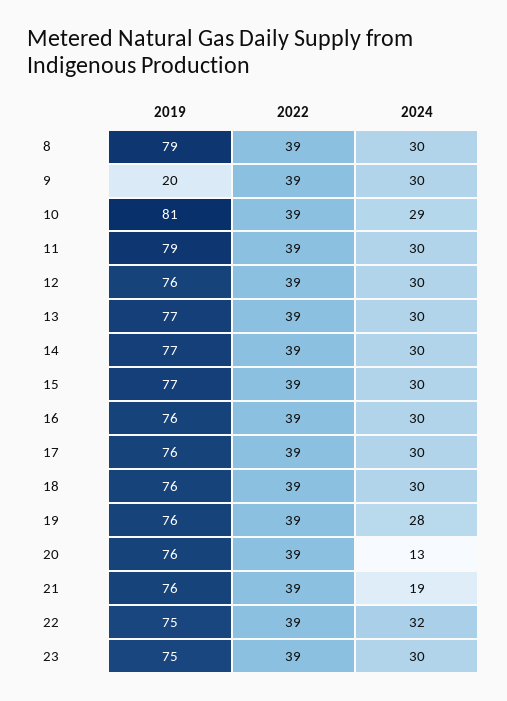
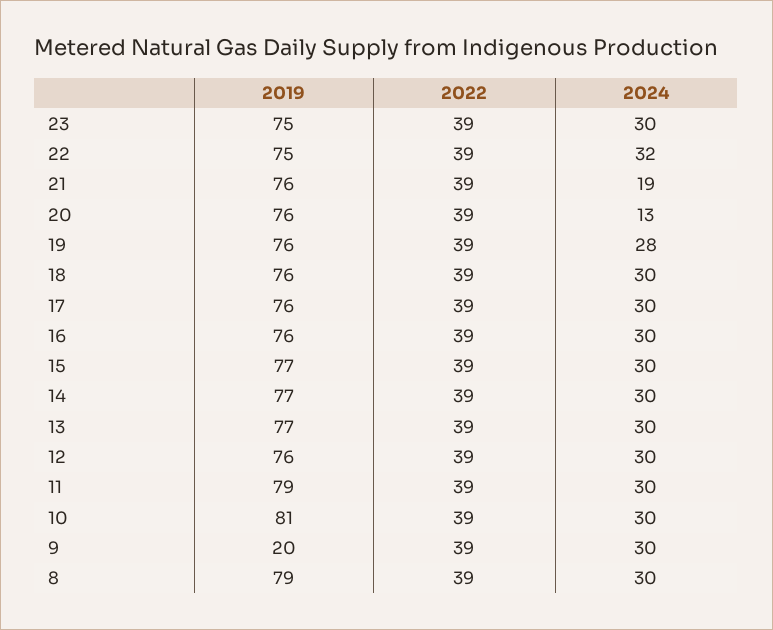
  {
    "2019": {
      "8": 79,
      "9": 20,
      "10": 81,
      "11": 79,
      "12": 76,
      "13": 77,
      "14": 77,
      "15": 77,
      "16": 76,
      "17": 76,
      "18": 76,
      "19": 76,
      "20": 76,
      "21": 76,
      "22": 75,
      "23": 75
    },
    "2022": {
      "8": 39,
      "9": 39,
      "10": 39,
      "11": 39,
      "12": 39,
      "13": 39,
      "14": 39,
      "15": 39,
      "16": 39,
      "17": 39,
      "18": 39,
      "19": 39,
      "20": 39,
      "21": 39,
      "22": 39,
      "23": 39
    },
    "2024": {
      "8": 30,
      "9": 30,
-     "10": 29,
+     "10": 30,
      "11": 30,
      "12": 30,
      "13": 30,
      "14": 30,
      "15": 30,
      "16": 30,
      "17": 30,
      "18": 30,
      "19": 28,
      "20": 13,
      "21": 19,
      "22": 32,
      "23": 30
    }
  }

